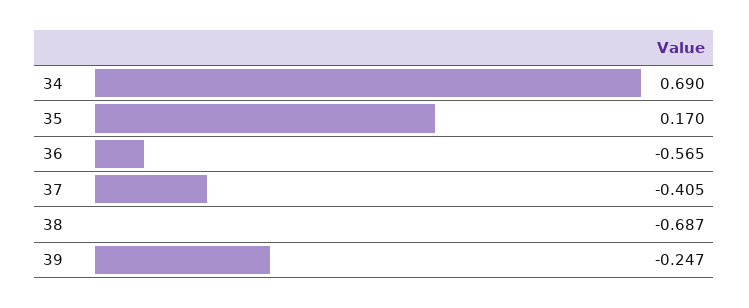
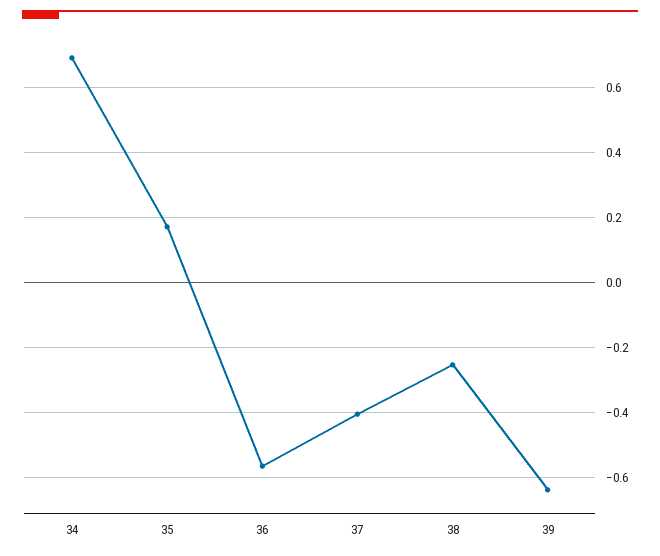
  {
    "34": 0.69,
    "35": 0.17,
    "36": -0.565,
    "37": -0.405,
-   "38": -0.687,
+   "38": -0.26,
-   "39": -0.247
+   "39": -0.64
  }

